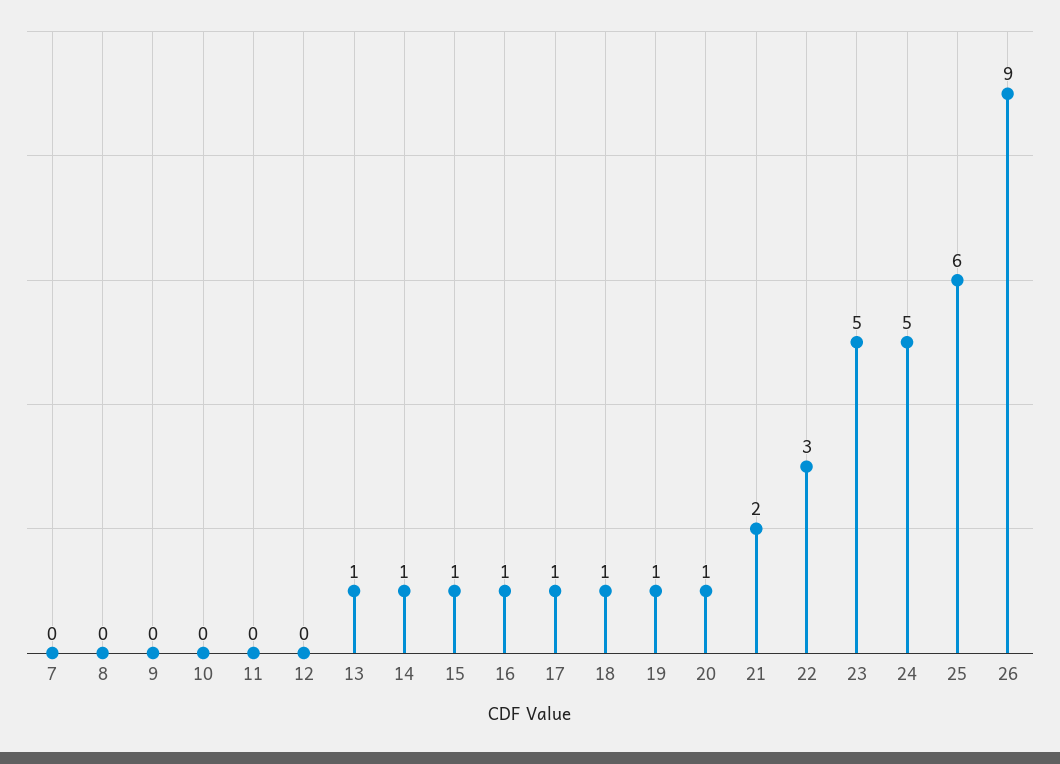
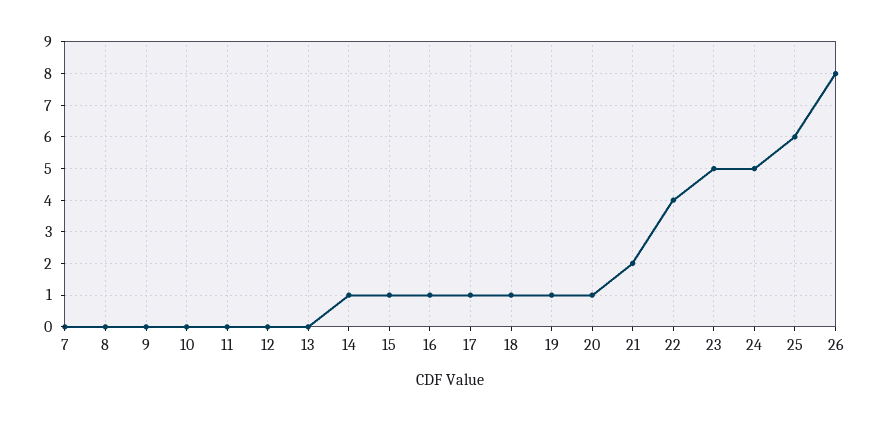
  {
    "7": 0,
    "8": 0,
    "9": 0,
    "10": 0,
    "11": 0,
    "12": 0,
-   "13": 1,
+   "13": 0,
    "14": 1,
    "15": 1,
    "16": 1,
    "17": 1,
    "18": 1,
    "19": 1,
    "20": 1,
    "21": 2,
-   "22": 3,
+   "22": 4,
    "23": 5,
    "24": 5,
    "25": 6,
-   "26": 9
+   "26": 8
  }

